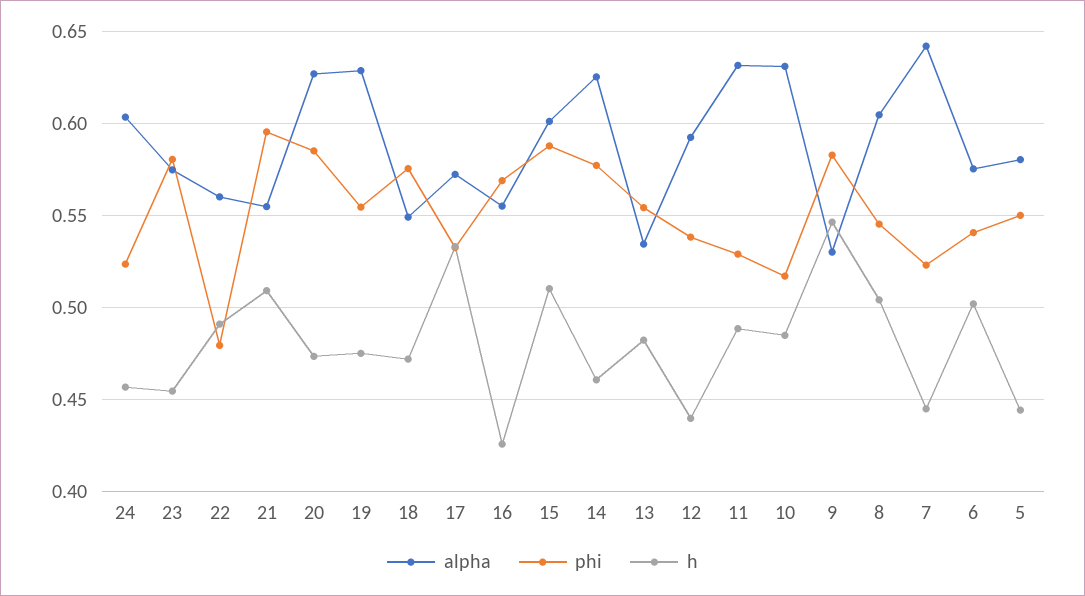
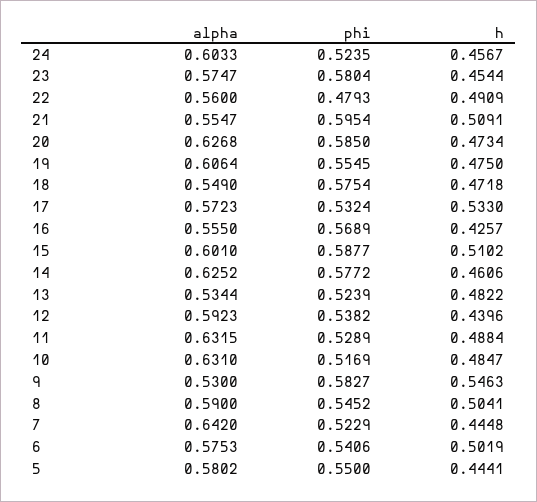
  {
    "alpha": {
      "24": 0.6033,
      "23": 0.5747,
      "22": 0.56,
      "21": 0.5547,
      "20": 0.6268,
-     "19": 0.63,
+     "19": 0.6064,
      "18": 0.549,
      "17": 0.5723,
      "16": 0.555,
      "15": 0.601,
      "14": 0.6252,
      "13": 0.5344,
      "12": 0.5923,
      "11": 0.6315,
      "10": 0.631,
      "9": 0.53,
-     "8": 0.605,
+     "8": 0.59,
      "7": 0.642,
      "6": 0.5753,
      "5": 0.5802
    },
    "phi": {
      "24": 0.5235,
      "23": 0.5804,
      "22": 0.4793,
      "21": 0.5954,
      "20": 0.585,
      "19": 0.5545,
      "18": 0.5754,
      "17": 0.5324,
      "16": 0.5689,
      "15": 0.5877,
      "14": 0.5772,
-     "13": 0.555,
+     "13": 0.5239,
      "12": 0.5382,
      "11": 0.5289,
      "10": 0.5169,
      "9": 0.5827,
      "8": 0.5452,
      "7": 0.5229,
      "6": 0.5406,
      "5": 0.55
    },
    "h": {
      "24": 0.4567,
      "23": 0.4544,
      "22": 0.4909,
      "21": 0.5091,
      "20": 0.4734,
      "19": 0.475,
      "18": 0.4718,
      "17": 0.533,
      "16": 0.4257,
      "15": 0.5102,
      "14": 0.4606,
      "13": 0.4822,
      "12": 0.4396,
      "11": 0.4884,
      "10": 0.4847,
      "9": 0.5463,
      "8": 0.5041,
      "7": 0.4448,
      "6": 0.5019,
      "5": 0.4441
    }
  }

